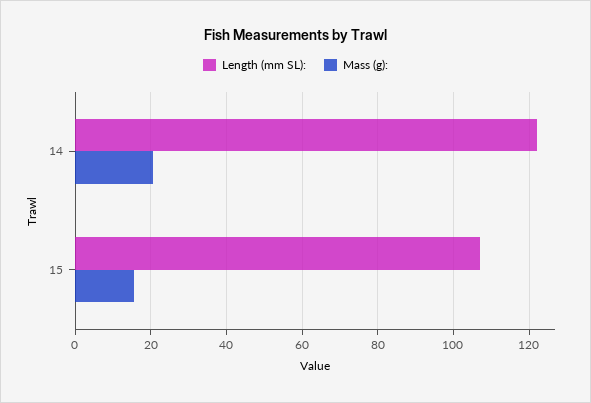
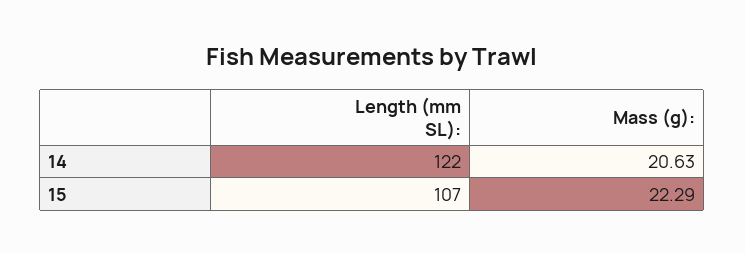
  {
    "Length (mm SL):": {
      "14": 122,
      "15": 107
    },
    "Mass (g):": {
      "14": 20.63,
-     "15": 16
+     "15": 22.29
    }
  }

